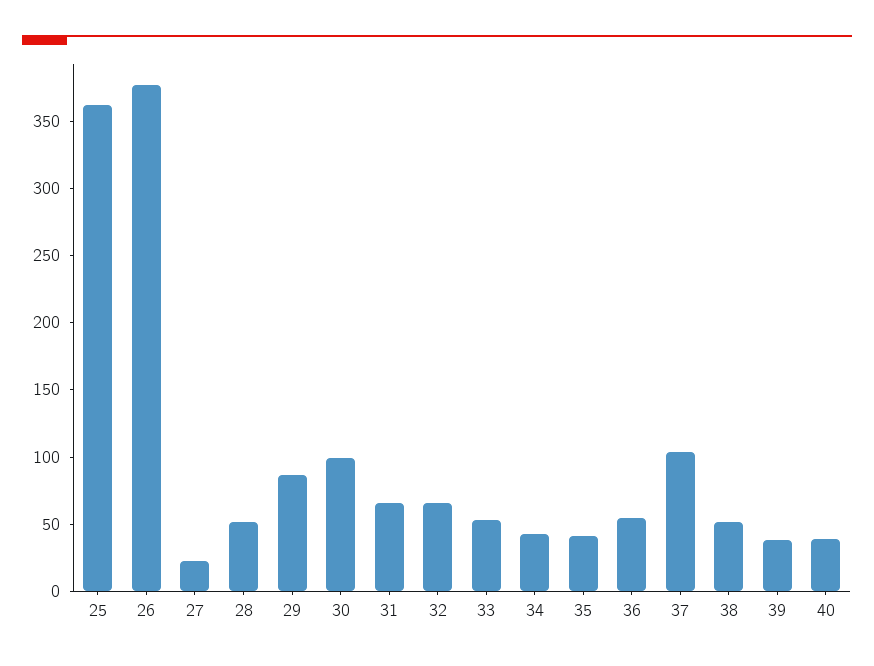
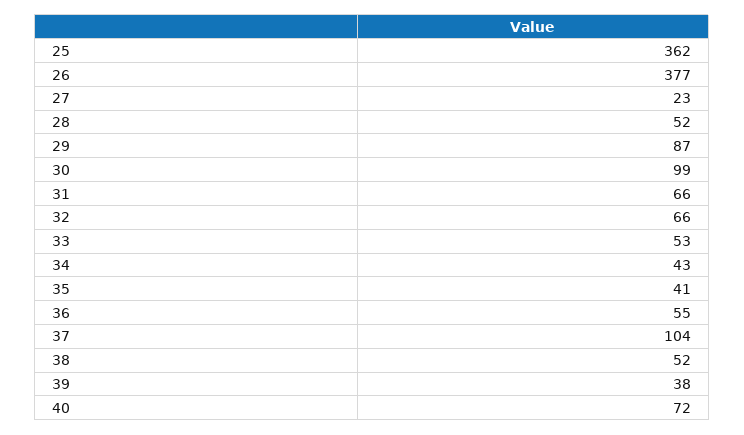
  {
    "25": 362,
    "26": 377,
    "27": 23,
    "28": 52,
    "29": 87,
    "30": 99,
    "31": 66,
    "32": 66,
    "33": 53,
    "34": 43,
    "35": 41,
    "36": 55,
    "37": 104,
    "38": 52,
    "39": 38,
-   "40": 40
+   "40": 72
  }

